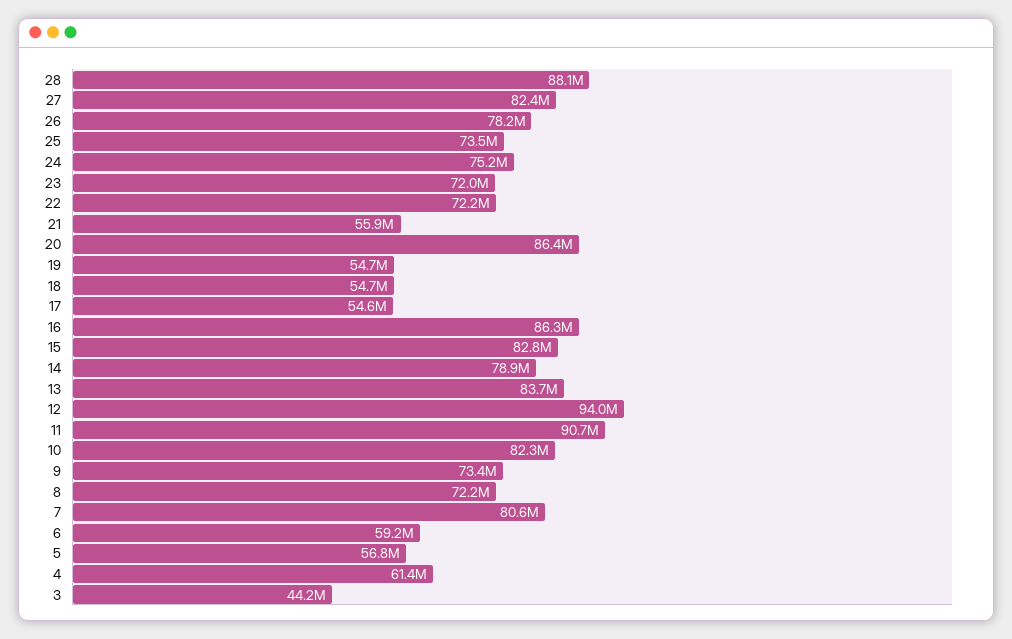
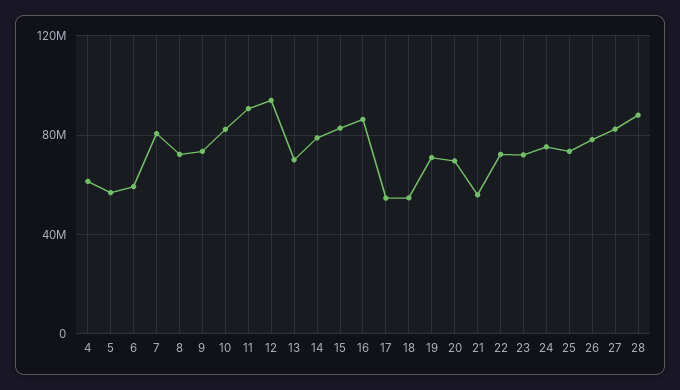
  {
    "28": 88100000,
    "27": 82400000,
    "26": 78200000,
    "25": 73500000,
    "24": 75200000,
    "23": 72000000,
    "22": 72200000,
    "21": 55900000,
-   "20": 86400000,
+   "20": 70000000,
-   "19": 54700000,
+   "19": 70000000,
    "18": 54700000,
    "17": 54600000,
    "16": 86300000,
    "15": 82800000,
    "14": 78900000,
-   "13": 83700000,
+   "13": 70000000,
    "12": 94000000,
    "11": 90700000,
    "10": 82300000,
    "9": 73400000,
    "8": 72200000,
    "7": 80600000,
    "6": 59200000,
    "5": 56800000,
-   "4": 61400000,
+   "4": 61400000
-   "3": 44200000
  }

